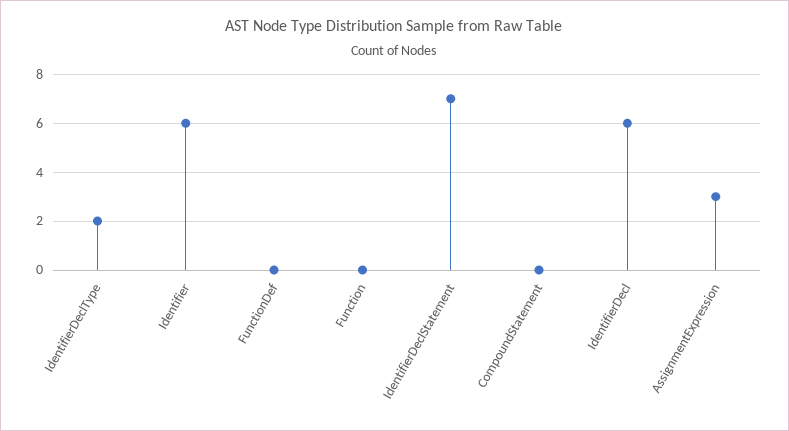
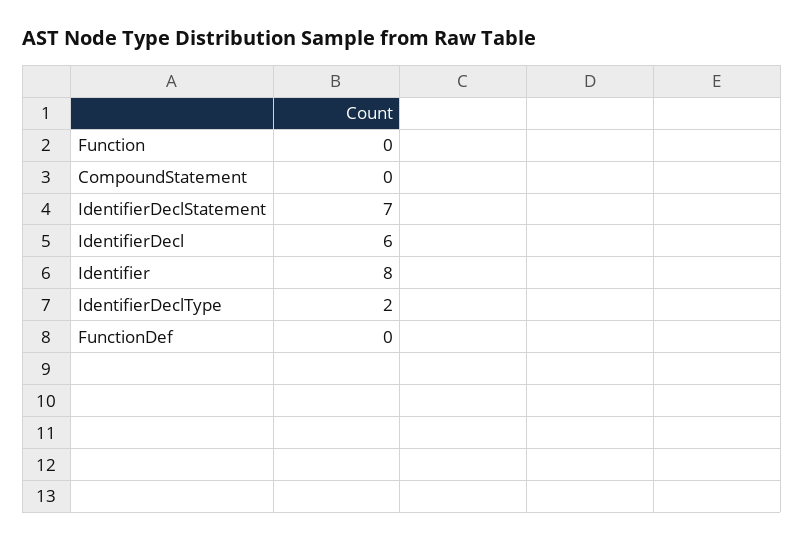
  {
    "IdentifierDeclType": 2,
-   "Identifier": 6,
+   "Identifier": 8,
    "FunctionDef": 0,
    "Function": 0,
    "IdentifierDeclStatement": 7,
    "CompoundStatement": 0,
-   "IdentifierDecl": 6,
+   "IdentifierDecl": 6
-   "AssignmentExpression": 3
  }

